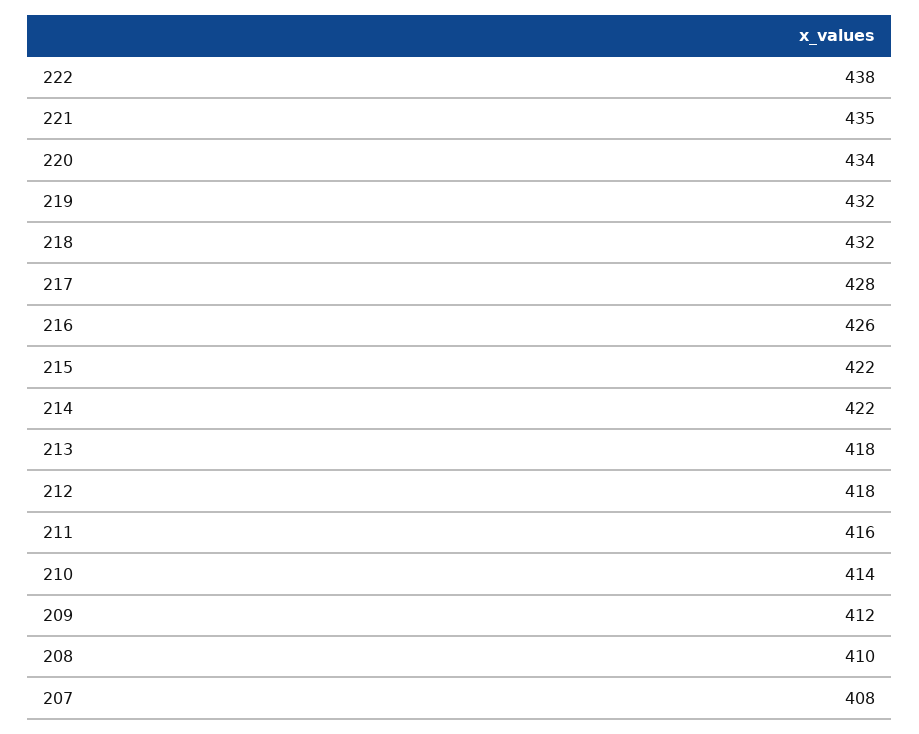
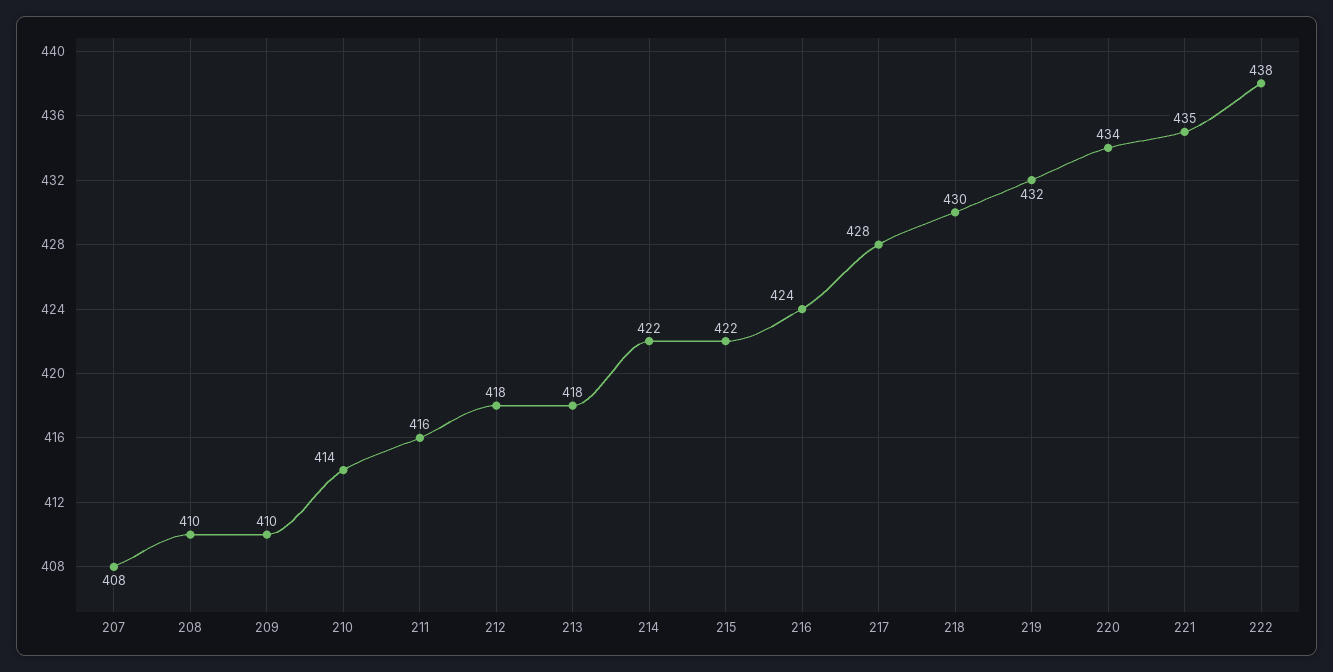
  {
    "222": 438,
    "221": 435,
    "220": 434,
    "219": 432,
-   "218": 432,
+   "218": 430,
    "217": 428,
-   "216": 426,
+   "216": 424,
    "215": 422,
    "214": 422,
    "213": 418,
    "212": 418,
    "211": 416,
    "210": 414,
-   "209": 412,
+   "209": 410,
    "208": 410,
    "207": 408
  }

